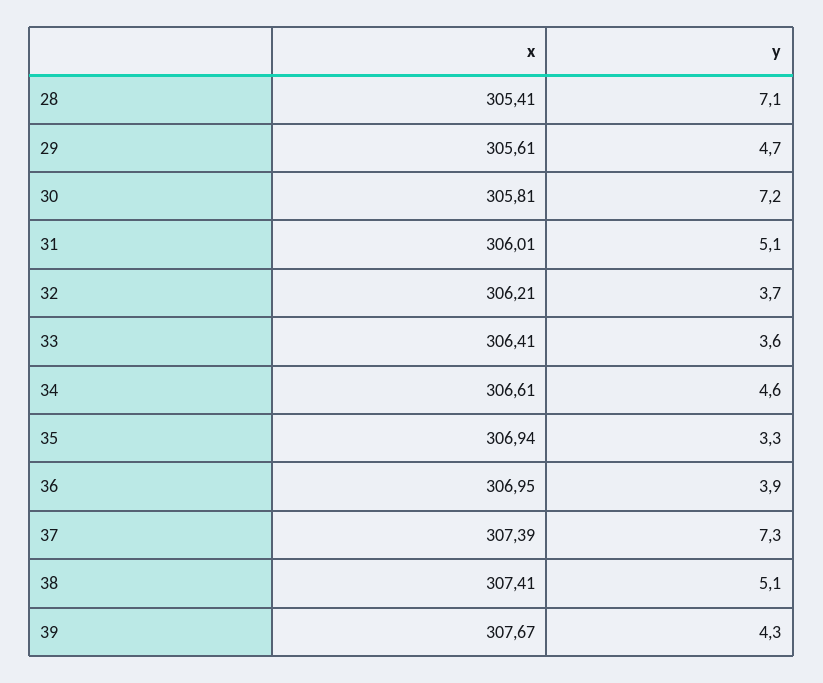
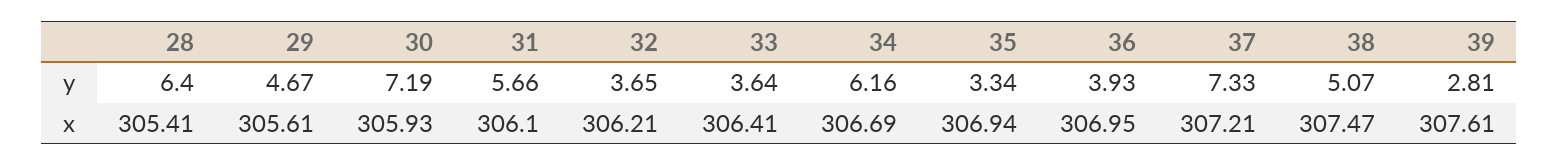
  {
    "x": {
      "28": 305.41,
      "29": 305.61,
-     "30": 305.81,
+     "30": 305.93,
-     "31": 306.01,
+     "31": 306.1,
      "32": 306.21,
      "33": 306.41,
-     "34": 306.61,
+     "34": 306.69,
      "35": 306.94,
      "36": 306.95,
-     "37": 307.39,
+     "37": 307.21,
-     "38": 307.41,
+     "38": 307.47,
-     "39": 307.67
+     "39": 307.61
    },
    "y": {
-     "28": 7.1,
+     "28": 6.4,
      "29": 4.67,
      "30": 7.19,
-     "31": 5.1,
+     "31": 5.66,
      "32": 3.65,
      "33": 3.64,
-     "34": 4.6,
+     "34": 6.16,
      "35": 3.34,
      "36": 3.93,
      "37": 7.33,
      "38": 5.07,
-     "39": 4.3
+     "39": 2.81
    }
  }

